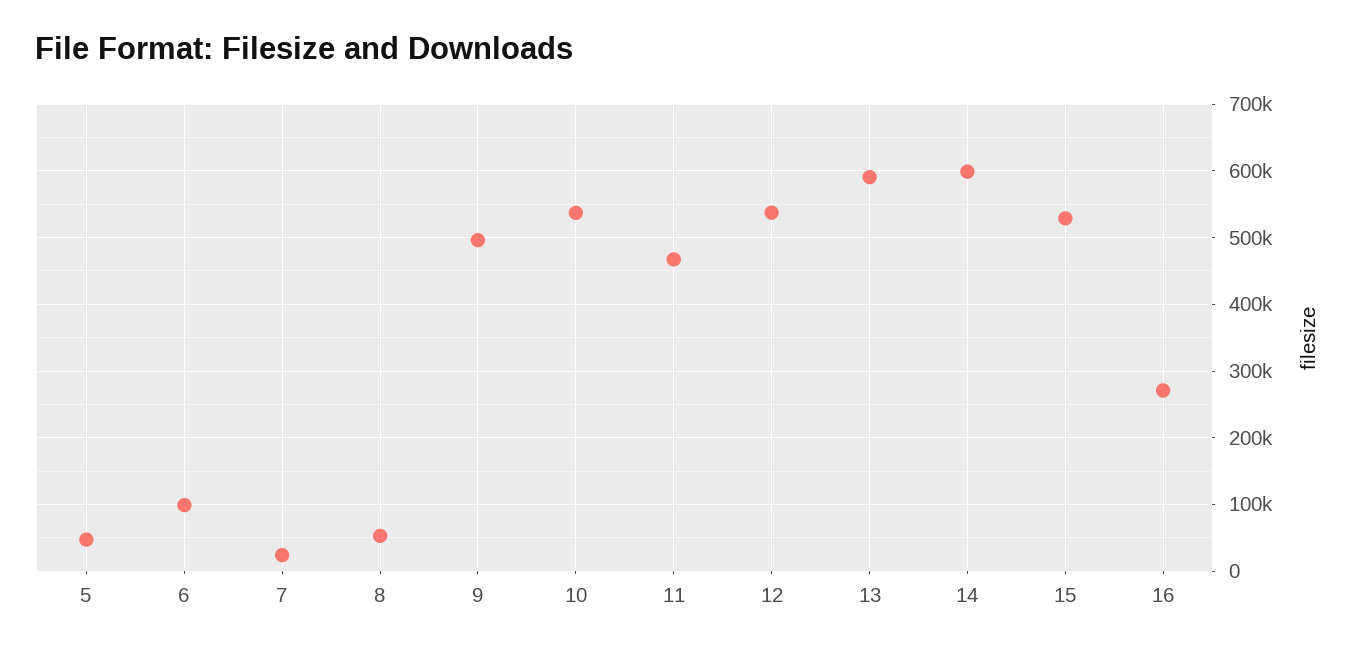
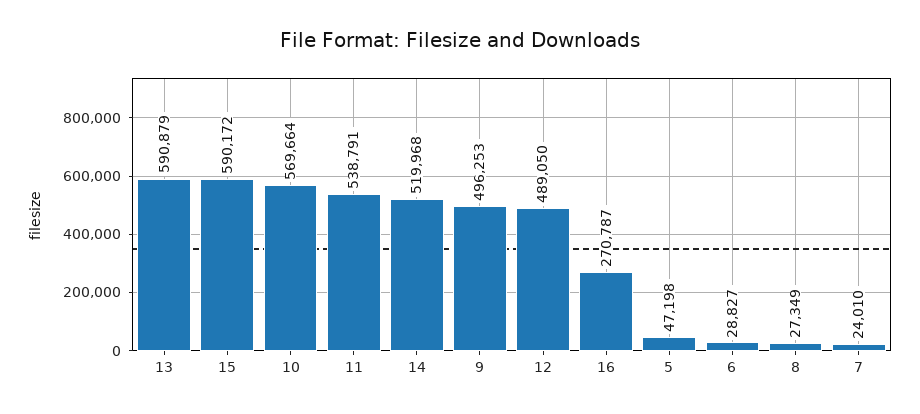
  {
    "5": 47198,
-   "6": 100000,
+   "6": 28827,
    "7": 24010,
-   "8": 50000,
+   "8": 27349,
    "9": 496253,
-   "10": 540000,
+   "10": 569664,
-   "11": 470000,
+   "11": 538791,
-   "12": 540000,
+   "12": 489050,
    "13": 590879,
-   "14": 600000,
+   "14": 519968,
-   "15": 530000,
+   "15": 590172,
    "16": 270787
  }

